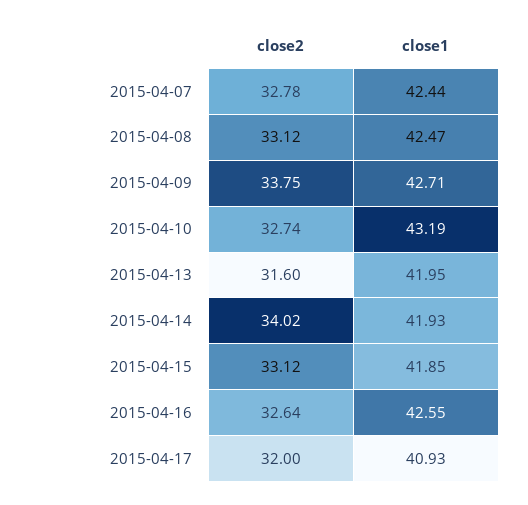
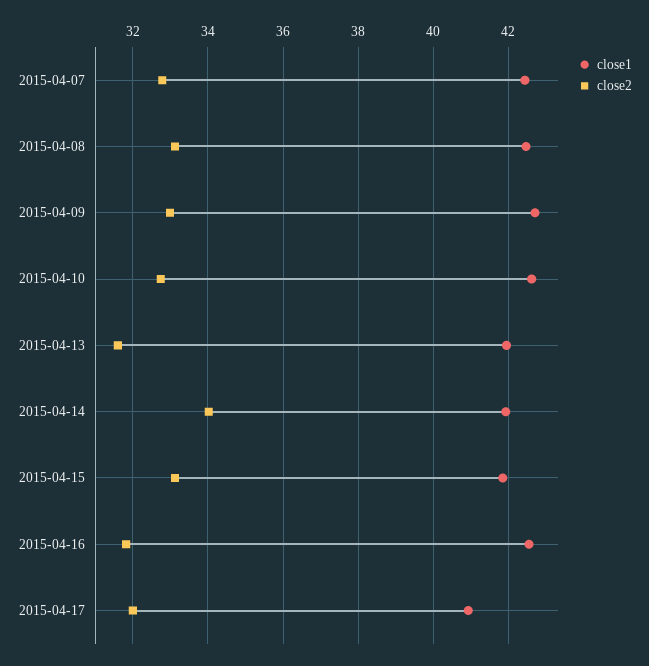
  {
    "close2": {
      "2015-04-07": 32.78,
      "2015-04-08": 33.12,
-     "2015-04-09": 33.75,
+     "2015-04-09": 33,
      "2015-04-10": 32.74,
      "2015-04-13": 31.6,
      "2015-04-14": 34.02,
      "2015-04-15": 33.12,
-     "2015-04-16": 32.64,
+     "2015-04-16": 31.8,
      "2015-04-17": 32
    },
    "close1": {
      "2015-04-07": 42.44,
      "2015-04-08": 42.47,
      "2015-04-09": 42.71,
-     "2015-04-10": 43.19,
+     "2015-04-10": 42.6,
      "2015-04-13": 41.95,
      "2015-04-14": 41.93,
      "2015-04-15": 41.85,
      "2015-04-16": 42.55,
      "2015-04-17": 40.93
    }
  }

